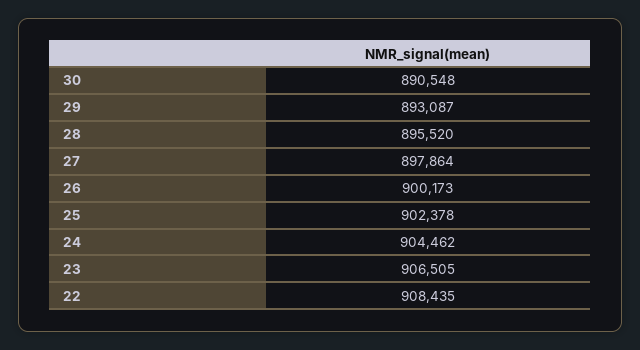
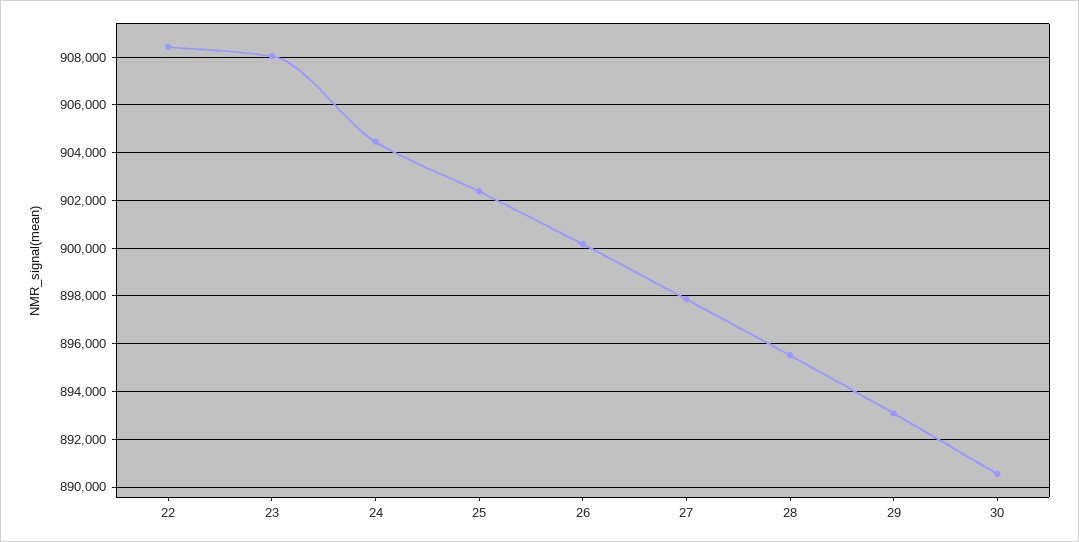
  {
    "30": 890548,
    "29": 893087,
    "28": 895520,
    "27": 897864,
    "26": 900173,
    "25": 902378,
    "24": 904462,
-   "23": 906505,
+   "23": 908000,
    "22": 908435
  }

